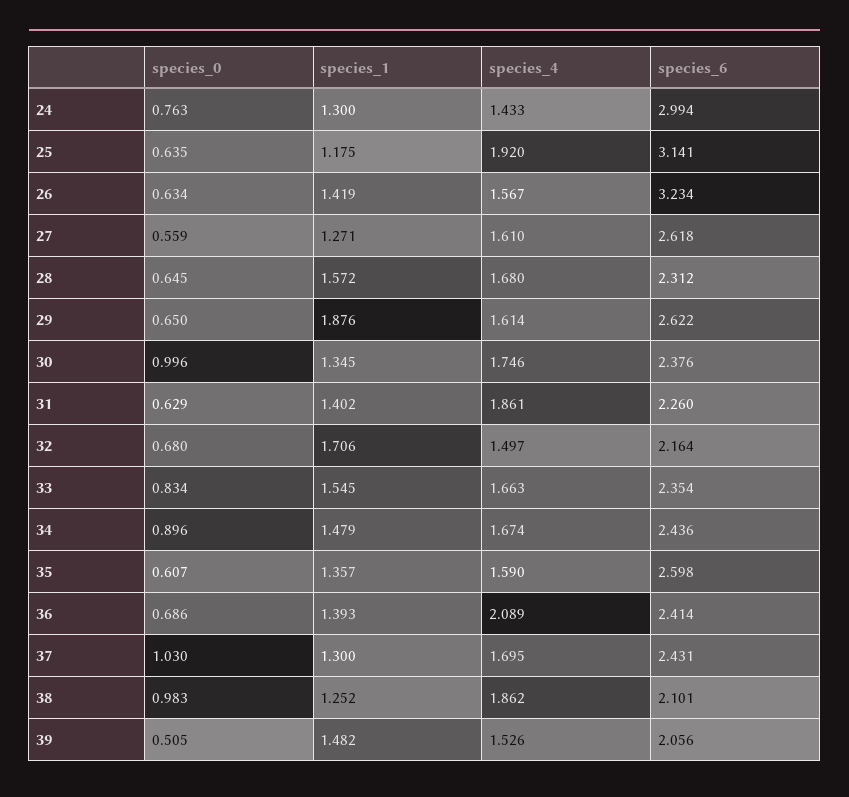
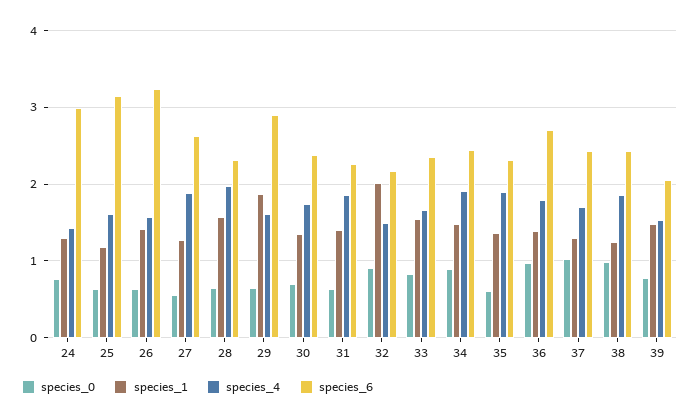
  {
    "species_0": {
      "24": 0.763,
      "25": 0.635,
      "26": 0.634,
      "27": 0.559,
      "28": 0.645,
      "29": 0.65,
-     "30": 0.996,
+     "30": 0.7,
      "31": 0.629,
-     "32": 0.68,
+     "32": 0.9,
      "33": 0.834,
      "34": 0.896,
      "35": 0.607,
-     "36": 0.686,
+     "36": 1,
      "37": 1.03,
      "38": 0.983,
-     "39": 0.505
+     "39": 0.8
    },
    "species_1": {
      "24": 1.3,
      "25": 1.175,
      "26": 1.419,
      "27": 1.271,
      "28": 1.572,
      "29": 1.876,
      "30": 1.345,
      "31": 1.402,
-     "32": 1.706,
+     "32": 2,
      "33": 1.545,
      "34": 1.479,
      "35": 1.357,
      "36": 1.393,
      "37": 1.3,
      "38": 1.252,
      "39": 1.482
    },
    "species_4": {
      "24": 1.433,
-     "25": 1.92,
+     "25": 1.6,
      "26": 1.567,
-     "27": 1.61,
+     "27": 1.9,
-     "28": 1.68,
+     "28": 2,
      "29": 1.614,
      "30": 1.746,
      "31": 1.861,
      "32": 1.497,
      "33": 1.663,
-     "34": 1.674,
+     "34": 1.9,
-     "35": 1.59,
+     "35": 1.9,
-     "36": 2.089,
+     "36": 1.8,
      "37": 1.695,
      "38": 1.862,
      "39": 1.526
    },
    "species_6": {
      "24": 2.994,
      "25": 3.141,
      "26": 3.234,
      "27": 2.618,
      "28": 2.312,
-     "29": 2.622,
+     "29": 2.9,
      "30": 2.376,
      "31": 2.26,
      "32": 2.164,
      "33": 2.354,
      "34": 2.436,
-     "35": 2.598,
+     "35": 2.3,
-     "36": 2.414,
+     "36": 2.7,
      "37": 2.431,
-     "38": 2.101,
+     "38": 2.4,
      "39": 2.056
    }
  }

